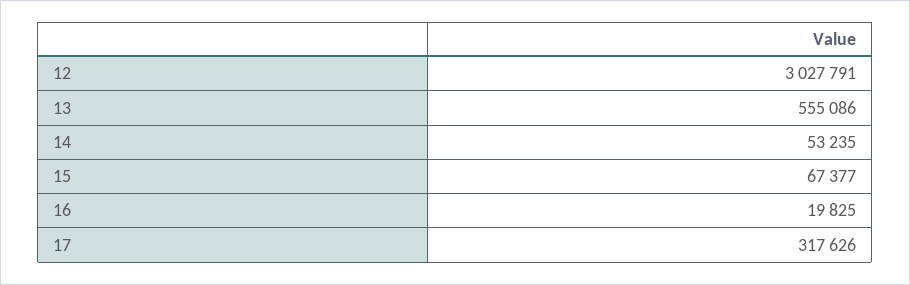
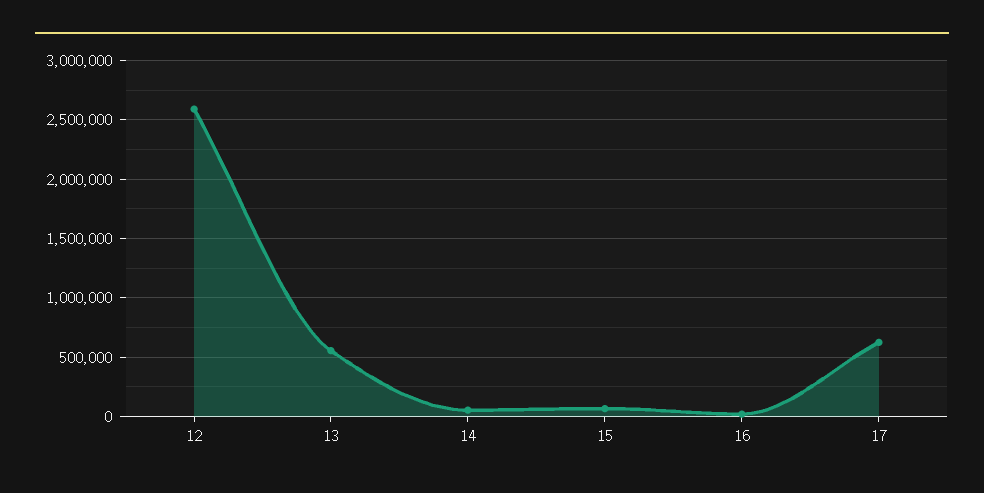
  {
-   "12": 3027791,
+   "12": 2600000,
    "13": 555086,
    "14": 53235,
    "15": 67377,
    "16": 19825,
-   "17": 317626
+   "17": 600000
  }

